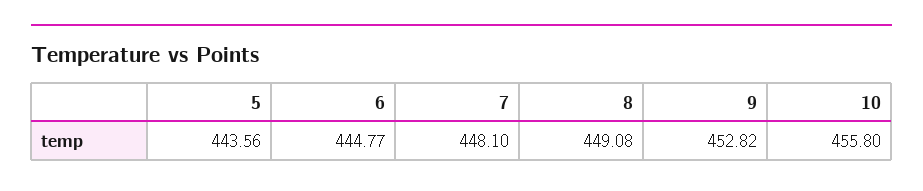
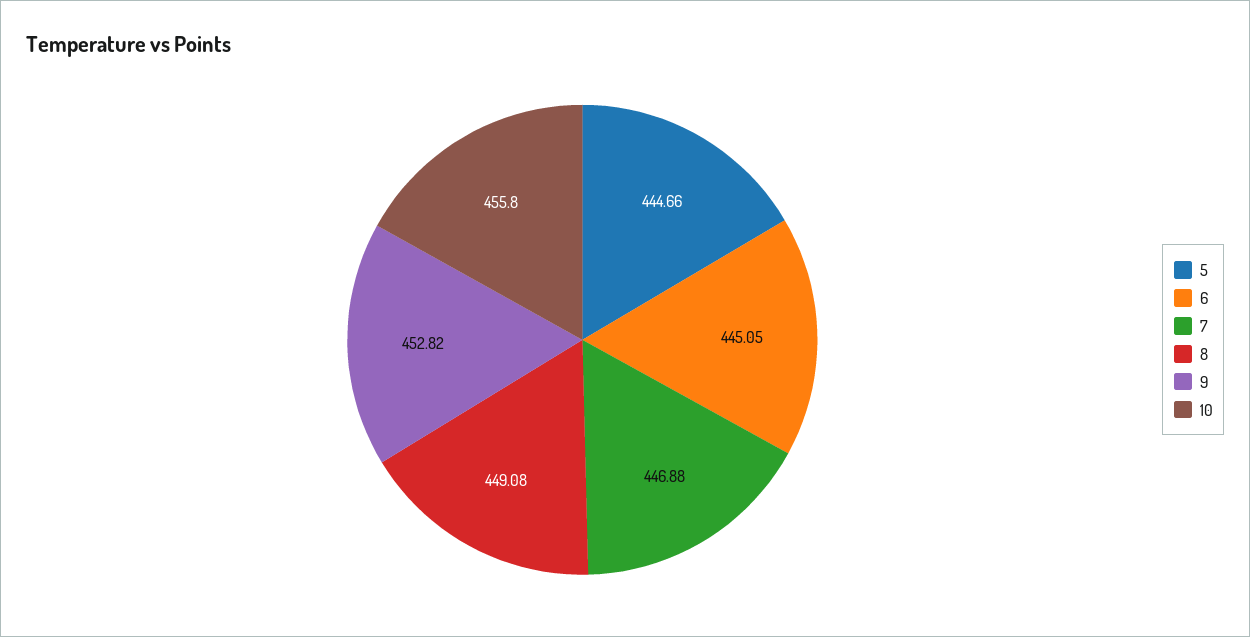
  {
-   "5": 443.56,
+   "5": 444.66,
-   "6": 444.77,
+   "6": 445.05,
-   "7": 448.1,
+   "7": 446.88,
    "8": 449.08,
    "9": 452.82,
    "10": 455.8
  }

